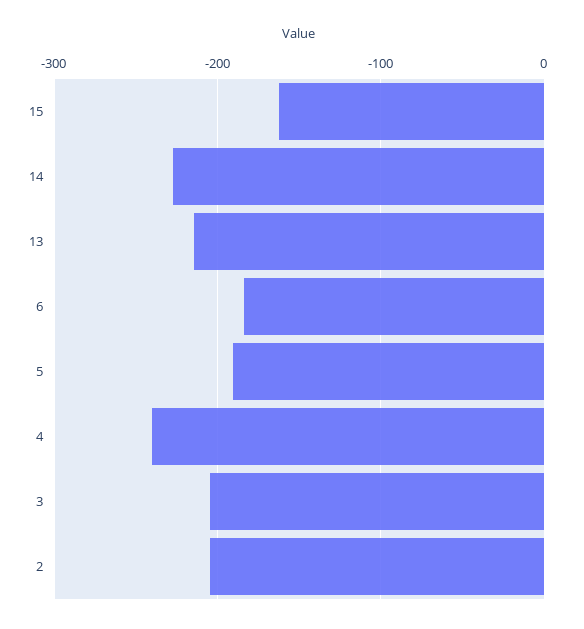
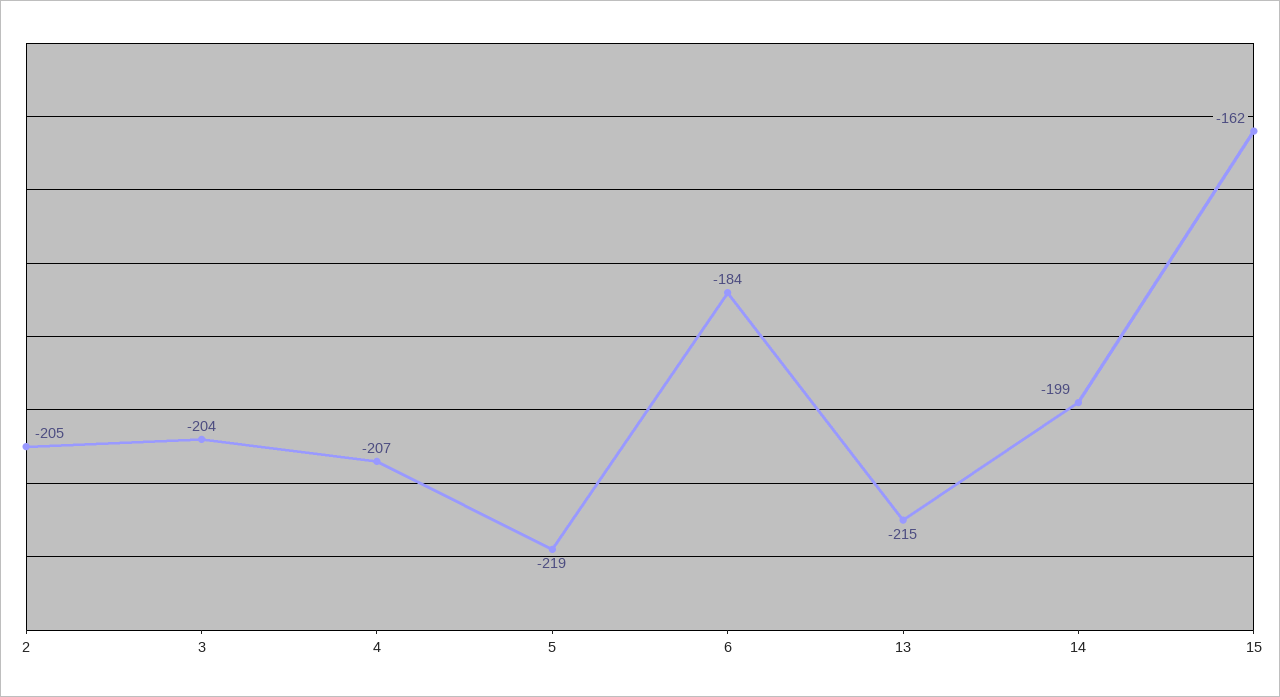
  {
    "15": -162,
-   "14": -230,
+   "14": -199,
    "13": -215,
    "6": -184,
-   "5": -190,
+   "5": -219,
-   "4": -240,
+   "4": -207,
    "3": -204,
    "2": -205
  }

